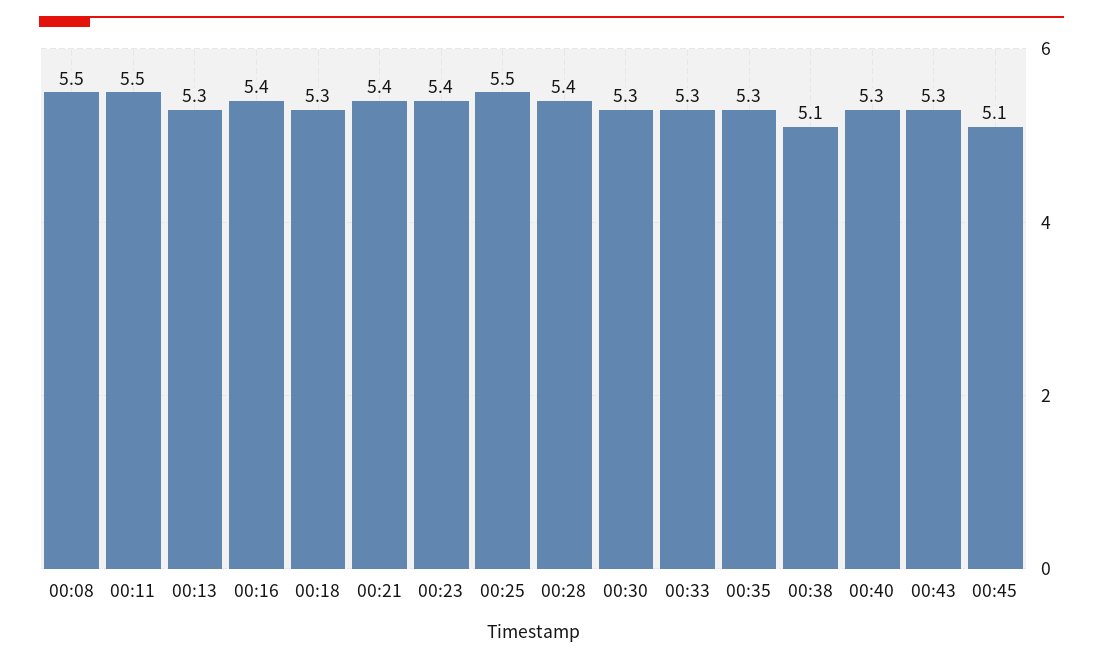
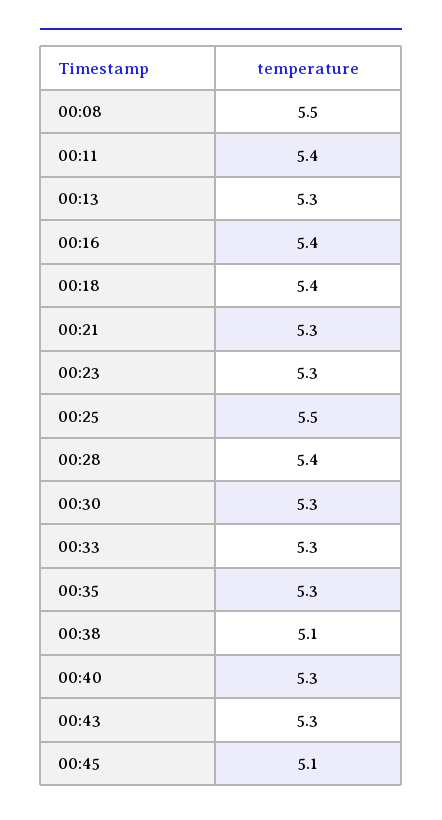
  {
    "00:08": 5.5,
-   "00:11": 5.5,
+   "00:11": 5.4,
    "00:13": 5.3,
    "00:16": 5.4,
-   "00:18": 5.3,
+   "00:18": 5.4,
-   "00:21": 5.4,
+   "00:21": 5.3,
-   "00:23": 5.4,
+   "00:23": 5.3,
    "00:25": 5.5,
    "00:28": 5.4,
    "00:30": 5.3,
    "00:33": 5.3,
    "00:35": 5.3,
    "00:38": 5.1,
    "00:40": 5.3,
    "00:43": 5.3,
    "00:45": 5.1
  }

